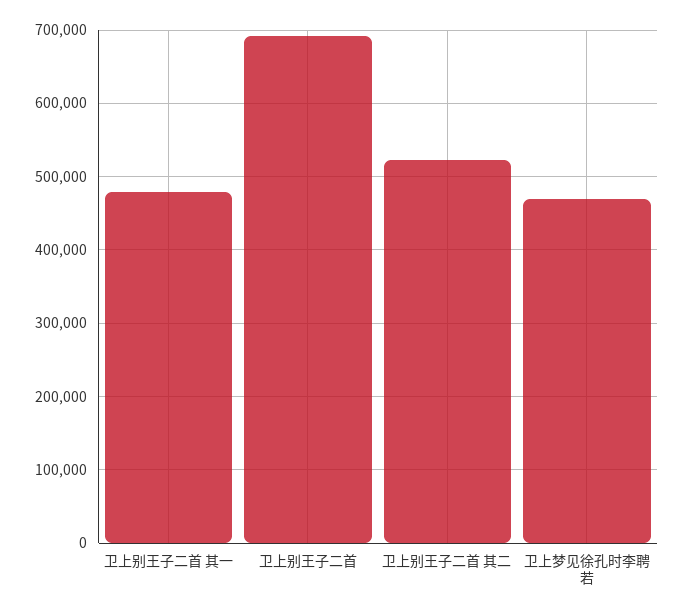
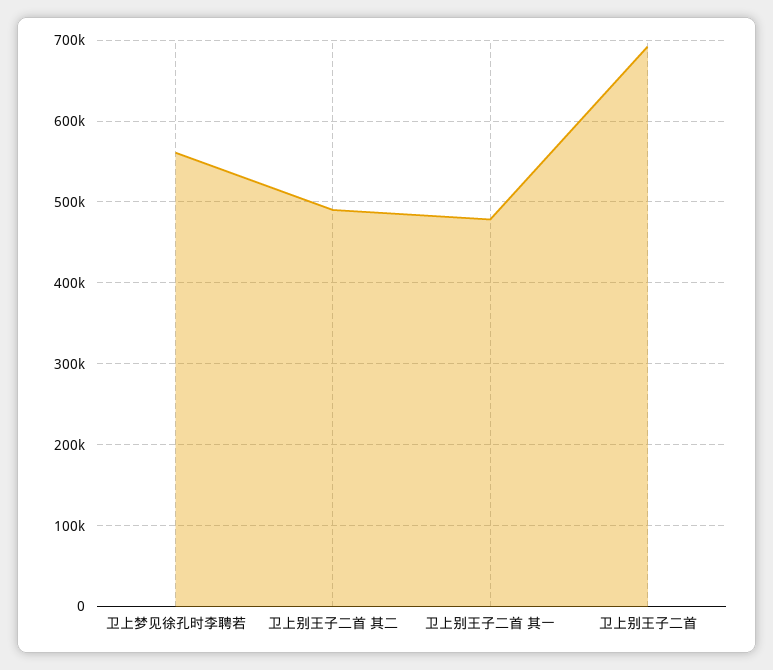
  {
    "卫上别王子二首 其一": 480000,
    "卫上别王子二首": 690000,
-   "卫上别王子二首 其二": 520000,
+   "卫上别王子二首 其二": 490000,
-   "卫上梦见徐孔时李聘若": 470000
+   "卫上梦见徐孔时李聘若": 560000
  }

